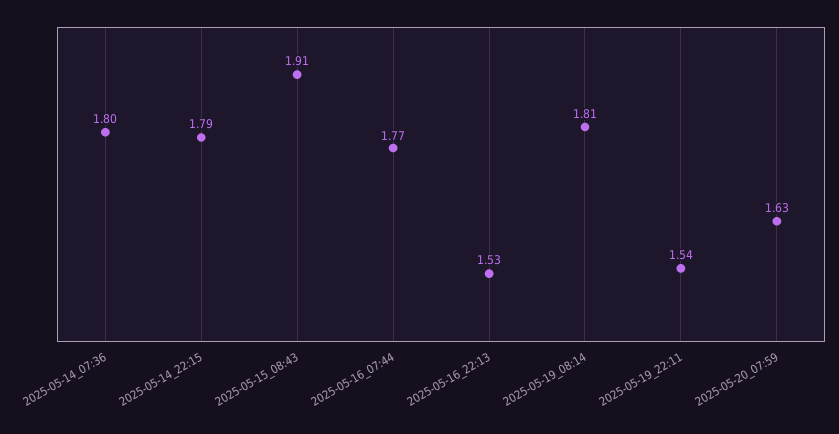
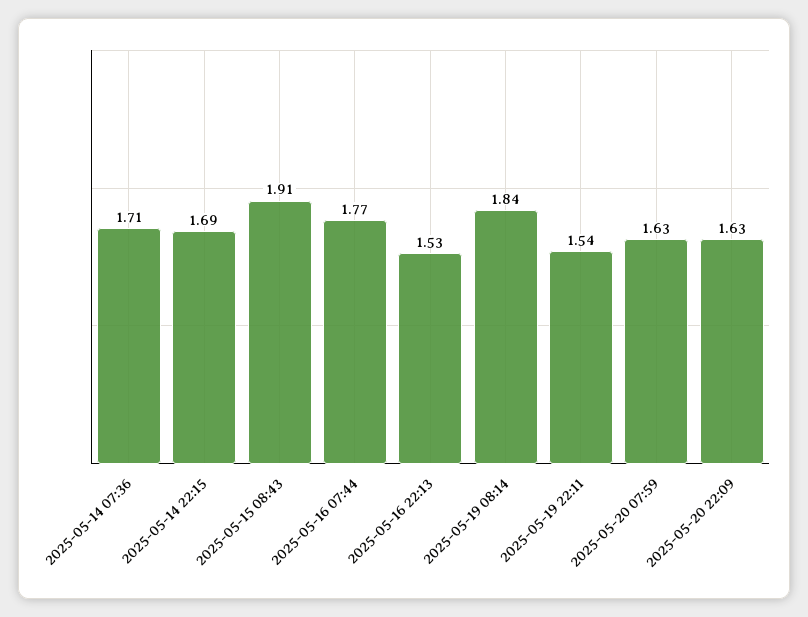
  {
-   "2025-05-14_07:36": 1.8,
+   "2025-05-14_07:36": 1.71,
-   "2025-05-14_22:15": 1.79,
+   "2025-05-14_22:15": 1.69,
    "2025-05-15_08:43": 1.91,
    "2025-05-16_07:44": 1.77,
    "2025-05-16_22:13": 1.53,
-   "2025-05-19_08:14": 1.81,
+   "2025-05-19_08:14": 1.84,
    "2025-05-19_22:11": 1.54,
-   "2025-05-20_07:59": 1.63
+   "2025-05-20_07:59": 1.63,
+   "2025-05-20 22:09": 1.63
  }

